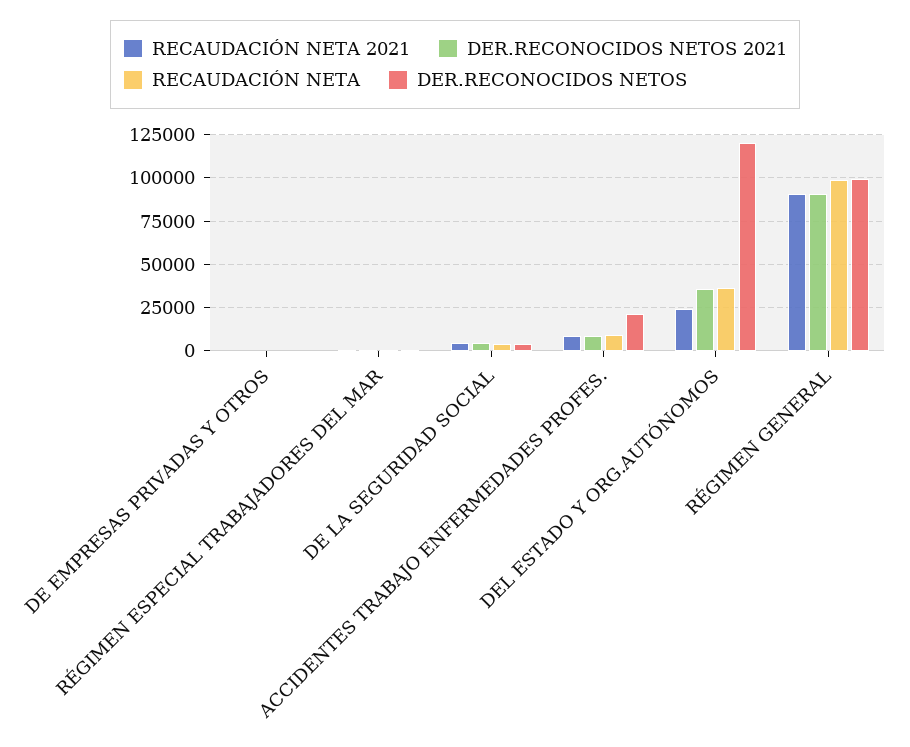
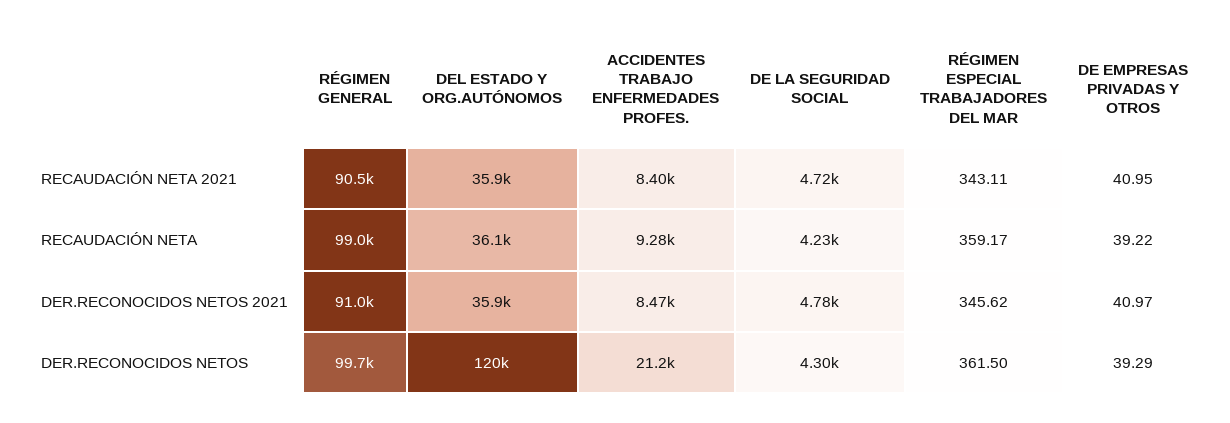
  {
    "RECAUDACIÓN NETA 2021": {
      "DE EMPRESAS PRIVADAS Y OTROS": 40.95,
      "RÉGIMEN ESPECIAL TRABAJADORES DEL MAR": 343.11,
      "DE LA SEGURIDAD SOCIAL": 4720,
      "ACCIDENTES TRABAJO ENFERMEDADES PROFES.": 8400,
-     "DEL ESTADO Y ORG.AUTÓNOMOS": 25000,
+     "DEL ESTADO Y ORG.AUTÓNOMOS": 35900,
      "RÉGIMEN GENERAL": 90500
    },
    "DER.RECONOCIDOS NETOS 2021": {
      "DE EMPRESAS PRIVADAS Y OTROS": 40.97,
      "RÉGIMEN ESPECIAL TRABAJADORES DEL MAR": 345.62,
      "DE LA SEGURIDAD SOCIAL": 4780,
      "ACCIDENTES TRABAJO ENFERMEDADES PROFES.": 8470,
      "DEL ESTADO Y ORG.AUTÓNOMOS": 35900,
      "RÉGIMEN GENERAL": 91000
    },
    "RECAUDACIÓN NETA": {
      "DE EMPRESAS PRIVADAS Y OTROS": 39.22,
      "RÉGIMEN ESPECIAL TRABAJADORES DEL MAR": 359.17,
      "DE LA SEGURIDAD SOCIAL": 4230,
      "ACCIDENTES TRABAJO ENFERMEDADES PROFES.": 9280,
      "DEL ESTADO Y ORG.AUTÓNOMOS": 36100,
      "RÉGIMEN GENERAL": 99000
    },
    "DER.RECONOCIDOS NETOS": {
      "DE EMPRESAS PRIVADAS Y OTROS": 39.29,
      "RÉGIMEN ESPECIAL TRABAJADORES DEL MAR": 361.5,
      "DE LA SEGURIDAD SOCIAL": 4300,
      "ACCIDENTES TRABAJO ENFERMEDADES PROFES.": 21200,
      "DEL ESTADO Y ORG.AUTÓNOMOS": 120000,
      "RÉGIMEN GENERAL": 99700
    }
  }

